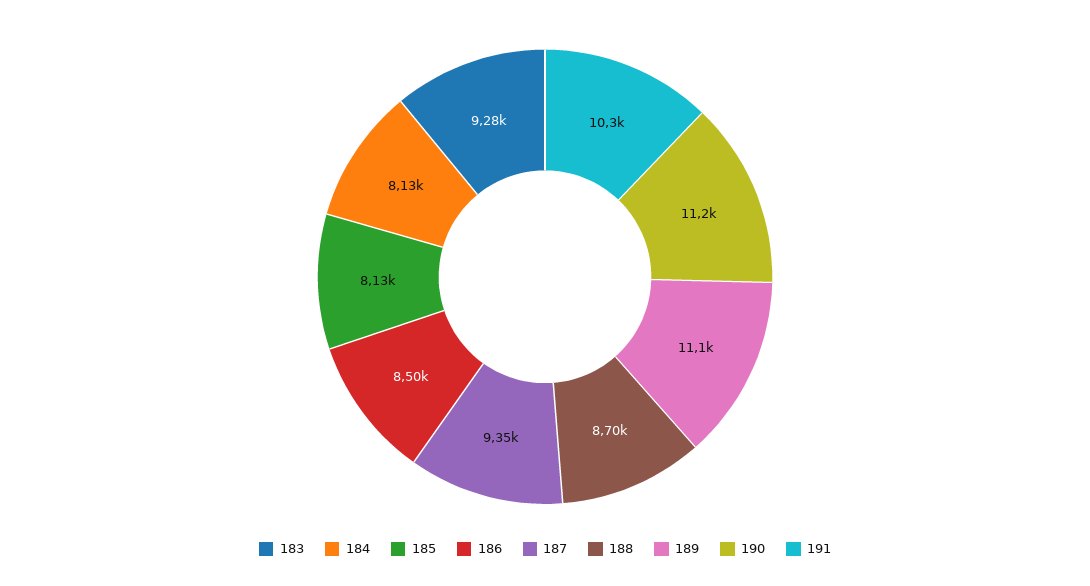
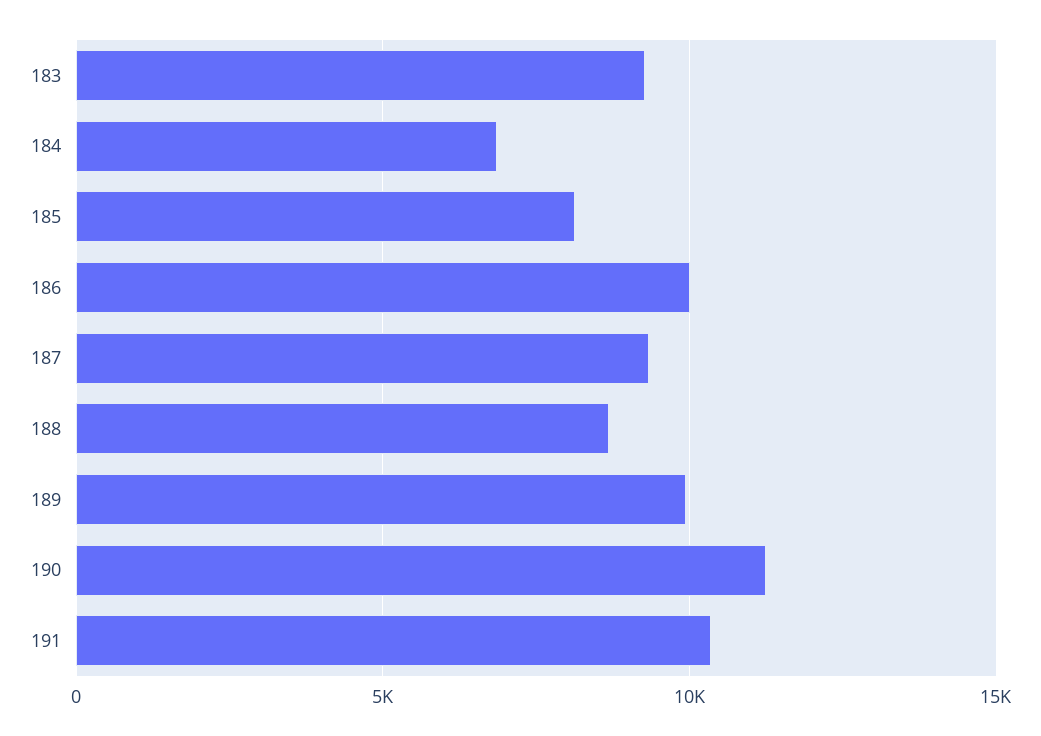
  {
    "183": 9280,
-   "184": 8130,
+   "184": 7000,
    "185": 8130,
-   "186": 8500,
+   "186": 10000,
    "187": 9350,
    "188": 8700,
-   "189": 11100,
+   "189": 10000,
    "190": 11200,
    "191": 10300
  }

